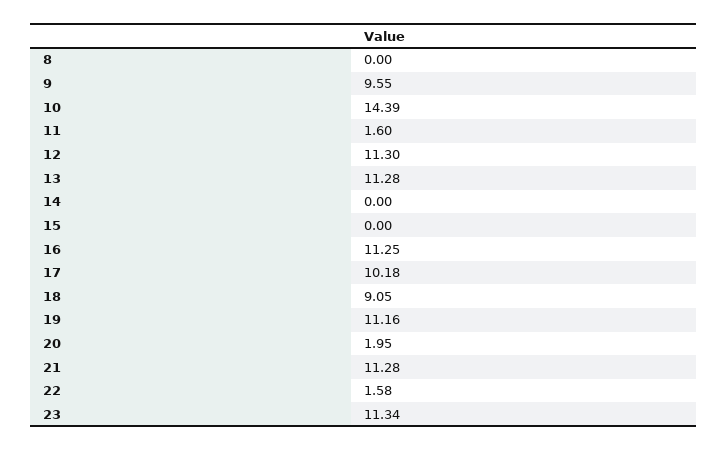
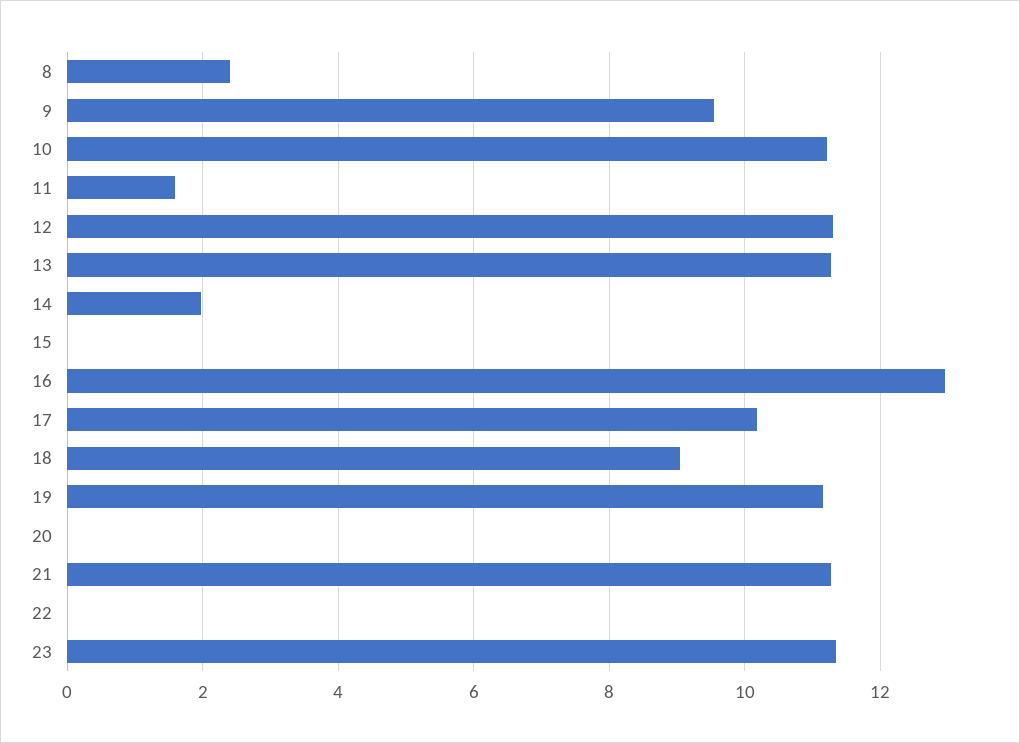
  {
-   "8": 0,
+   "8": 2.4,
    "9": 9.55,
-   "10": 14.39,
+   "10": 11.2,
    "11": 1.6,
    "12": 11.3,
    "13": 11.28,
-   "14": 0,
+   "14": 2,
    "15": 0,
-   "16": 11.25,
+   "16": 13,
    "17": 10.18,
    "18": 9.05,
    "19": 11.16,
-   "20": 1.95,
+   "20": 0,
    "21": 11.28,
-   "22": 1.58,
+   "22": 0,
    "23": 11.34
  }

